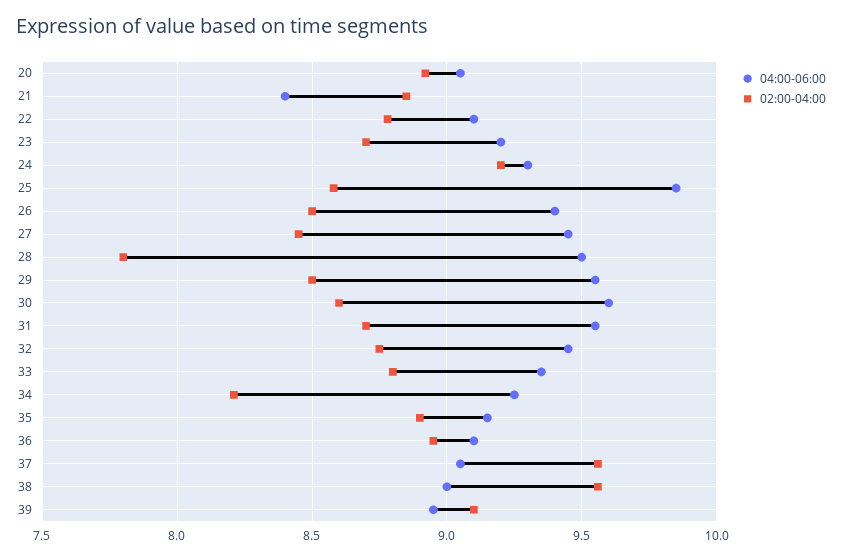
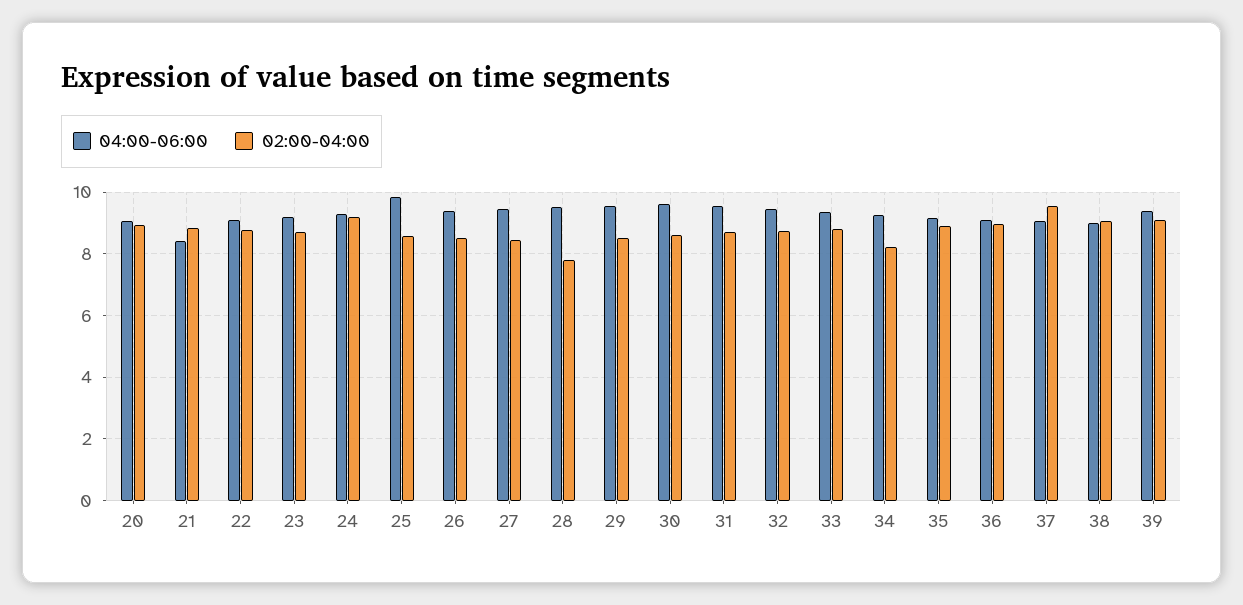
  {
    "04:00-06:00": {
      "20": 9.05,
      "21": 8.4,
      "22": 9.1,
      "23": 9.2,
      "24": 9.3,
      "25": 9.85,
      "26": 9.4,
      "27": 9.45,
      "28": 9.5,
      "29": 9.55,
      "30": 9.6,
      "31": 9.55,
      "32": 9.45,
      "33": 9.35,
      "34": 9.25,
      "35": 9.15,
      "36": 9.1,
      "37": 9.05,
      "38": 9,
-     "39": 8.95
+     "39": 9.4
    },
    "02:00-04:00": {
      "20": 8.9,
      "21": 8.85,
      "22": 8.8,
      "23": 8.7,
      "24": 9.2,
      "25": 8.6,
      "26": 8.5,
      "27": 8.45,
      "28": 7.8,
      "29": 8.5,
      "30": 8.6,
      "31": 8.7,
      "32": 8.75,
      "33": 8.8,
      "34": 8.2,
      "35": 8.9,
      "36": 8.95,
      "37": 9.55,
-     "38": 9.55,
+     "38": 9,
      "39": 9.1
    }
  }

